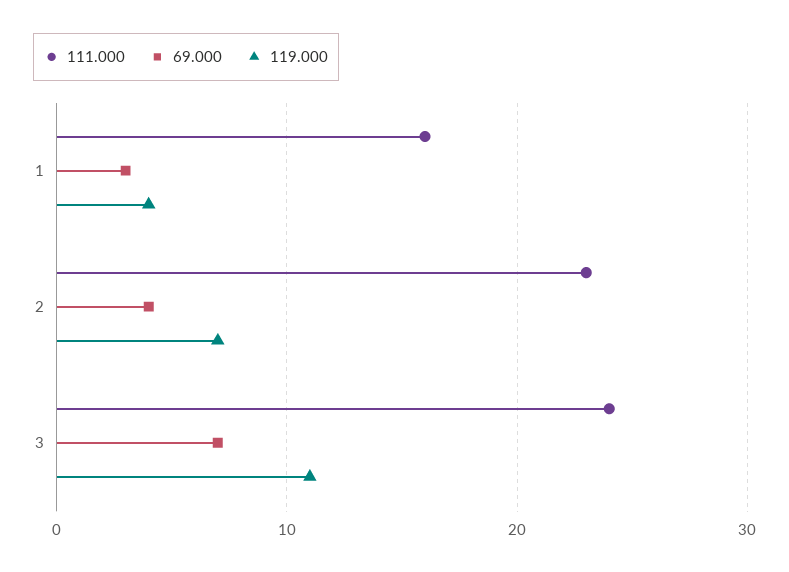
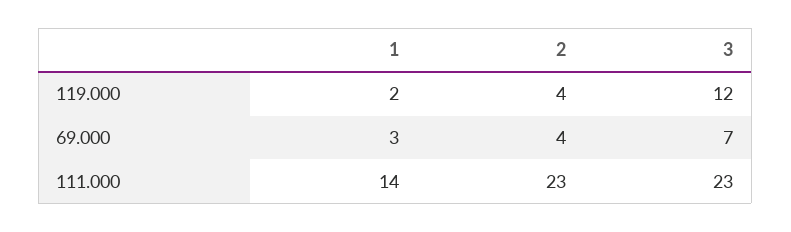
  {
    "111.000": {
-     "1": 16,
+     "1": 14,
      "2": 23,
-     "3": 24
+     "3": 23
    },
    "69.000": {
      "1": 3,
      "2": 4,
      "3": 7
    },
    "119.000": {
-     "1": 4,
+     "1": 2,
-     "2": 7,
+     "2": 4,
-     "3": 11
+     "3": 12
    }
  }

